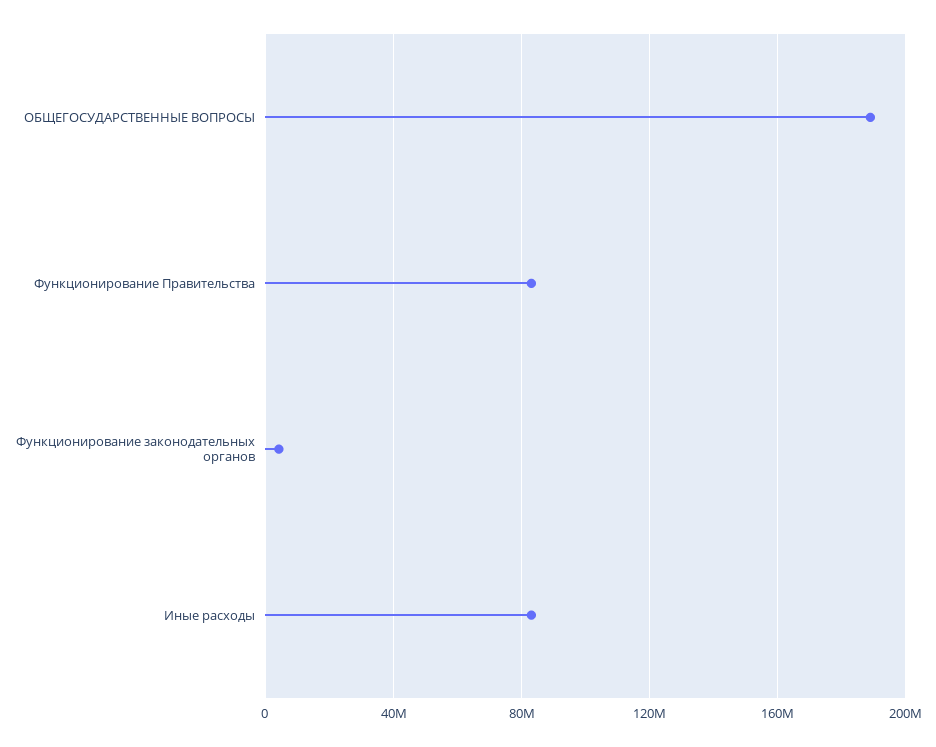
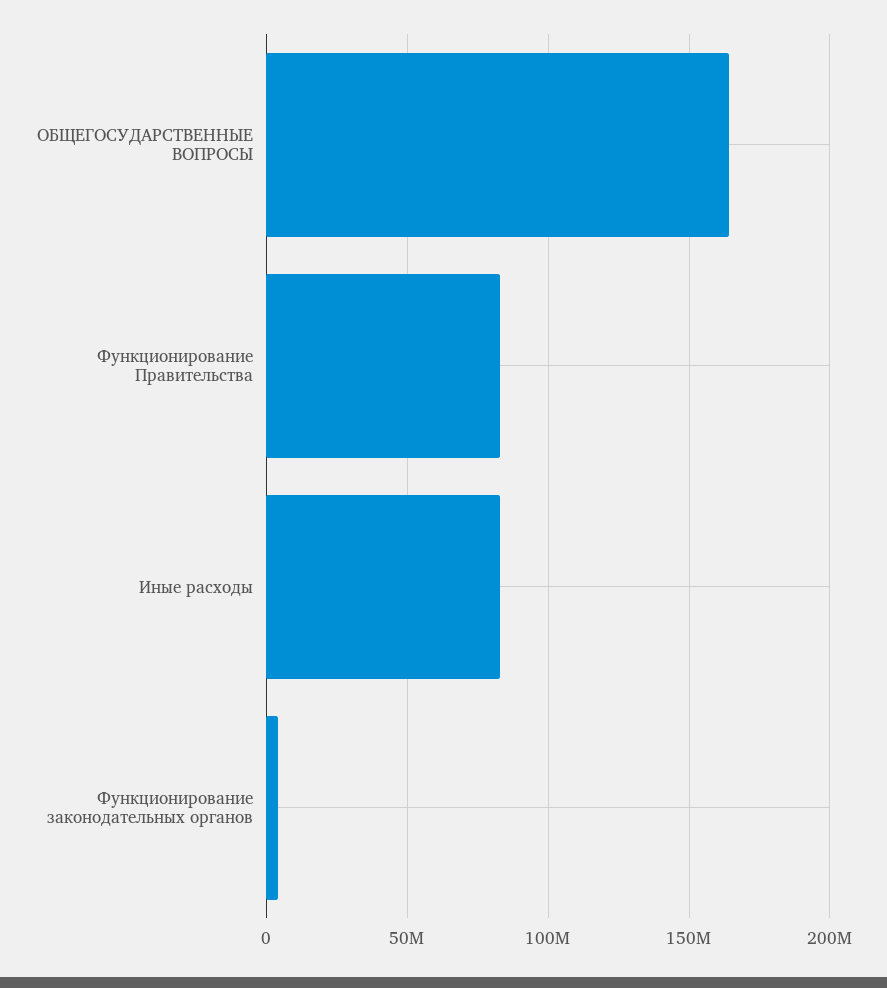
  {
-   "ОБЩЕГОСУДАРСТВЕННЫЕ ВОПРОСЫ": 190000000,
+   "ОБЩЕГОСУДАРСТВЕННЫЕ ВОПРОСЫ": 165000000,
    "Функционирование Правительства": 85000000,
    "Функционирование законодательных органов": 5000000,
    "Иные расходы": 85000000
  }

